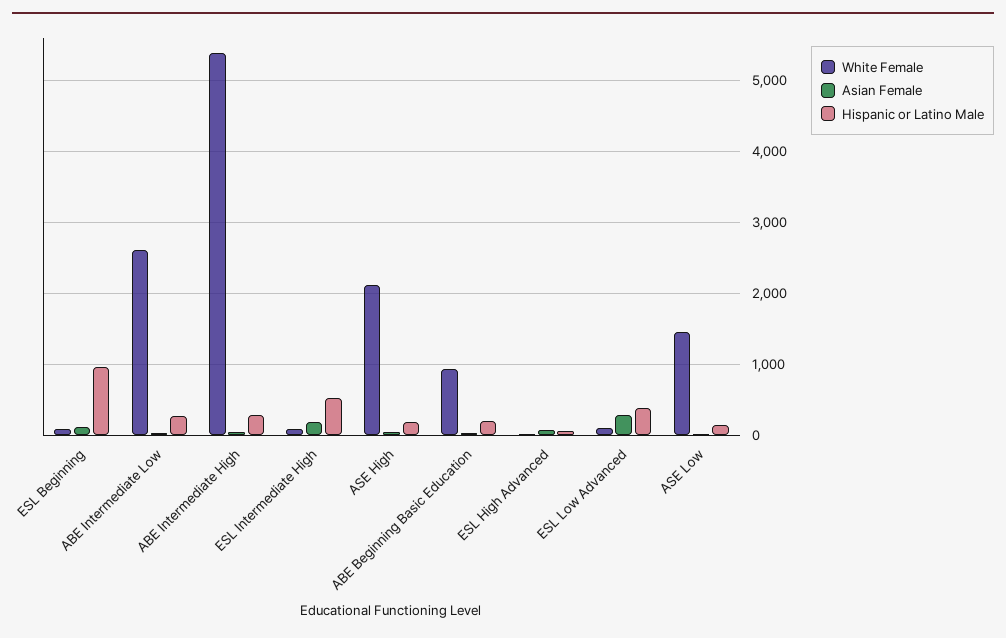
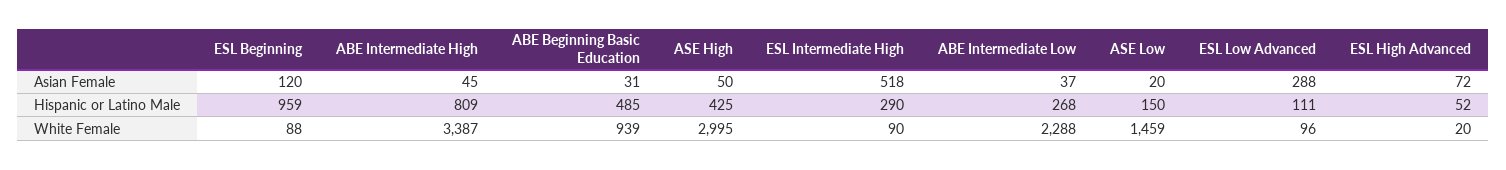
  {
    "White Female": {
      "ESL Beginning": 88,
-     "ABE Intermediate Low": 2600,
+     "ABE Intermediate Low": 2288,
-     "ABE Intermediate High": 5400,
+     "ABE Intermediate High": 3387,
      "ESL Intermediate High": 90,
-     "ASE High": 2100,
+     "ASE High": 2995,
      "ABE Beginning Basic Education": 939,
      "ESL High Advanced": 20,
      "ESL Low Advanced": 96,
      "ASE Low": 1459
    },
    "Asian Female": {
      "ESL Beginning": 120,
      "ABE Intermediate Low": 37,
      "ABE Intermediate High": 45,
-     "ESL Intermediate High": 200,
+     "ESL Intermediate High": 518,
      "ASE High": 50,
      "ABE Beginning Basic Education": 31,
      "ESL High Advanced": 72,
      "ESL Low Advanced": 288,
      "ASE Low": 20
    },
    "Hispanic or Latino Male": {
      "ESL Beginning": 959,
      "ABE Intermediate Low": 268,
-     "ABE Intermediate High": 300,
+     "ABE Intermediate High": 809,
-     "ESL Intermediate High": 500,
+     "ESL Intermediate High": 290,
-     "ASE High": 200,
+     "ASE High": 425,
-     "ABE Beginning Basic Education": 200,
+     "ABE Beginning Basic Education": 485,
      "ESL High Advanced": 52,
-     "ESL Low Advanced": 400,
+     "ESL Low Advanced": 111,
      "ASE Low": 150
    }
  }

